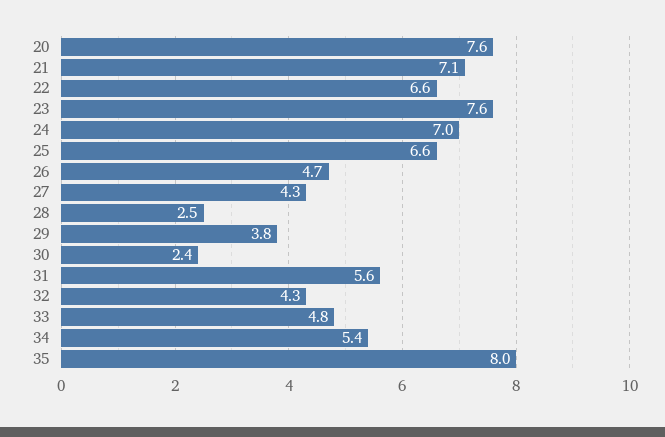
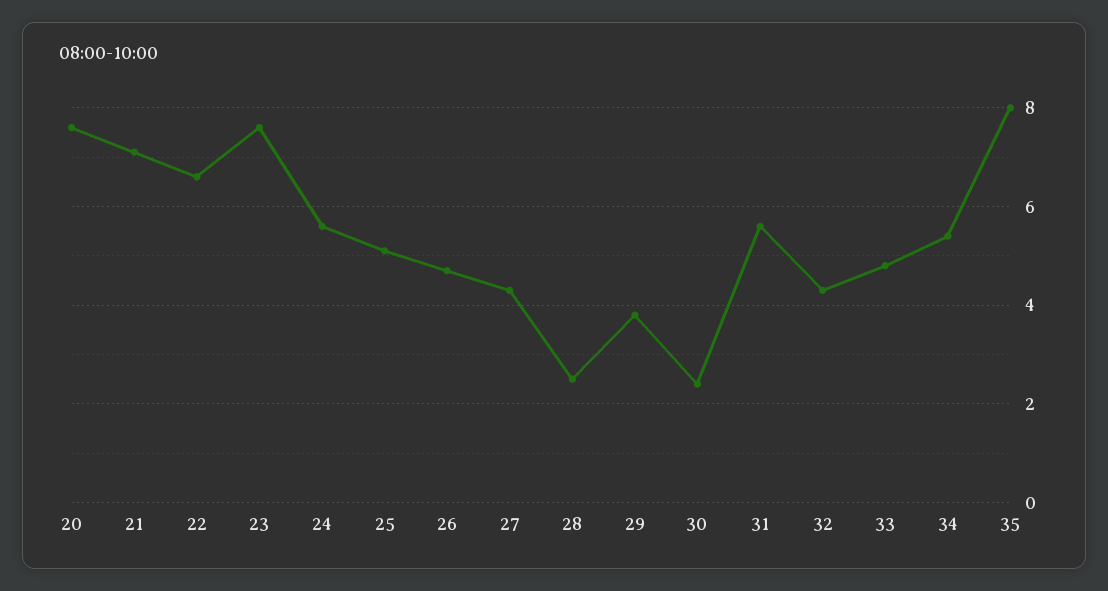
  {
    "20": 7.6,
    "21": 7.1,
    "22": 6.6,
    "23": 7.6,
-   "24": 7,
+   "24": 5.5,
-   "25": 6.6,
+   "25": 5,
    "26": 4.7,
    "27": 4.3,
    "28": 2.5,
    "29": 3.8,
    "30": 2.4,
    "31": 5.6,
    "32": 4.3,
    "33": 4.8,
    "34": 5.4,
    "35": 8
  }

